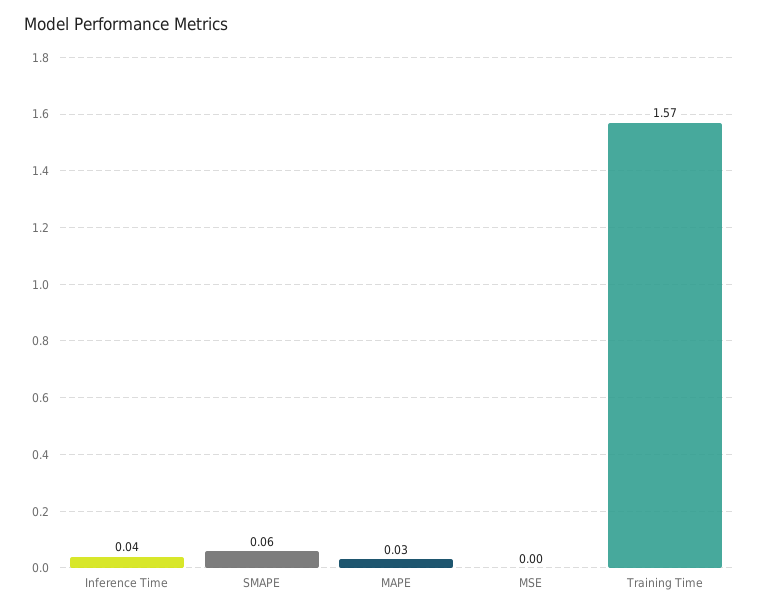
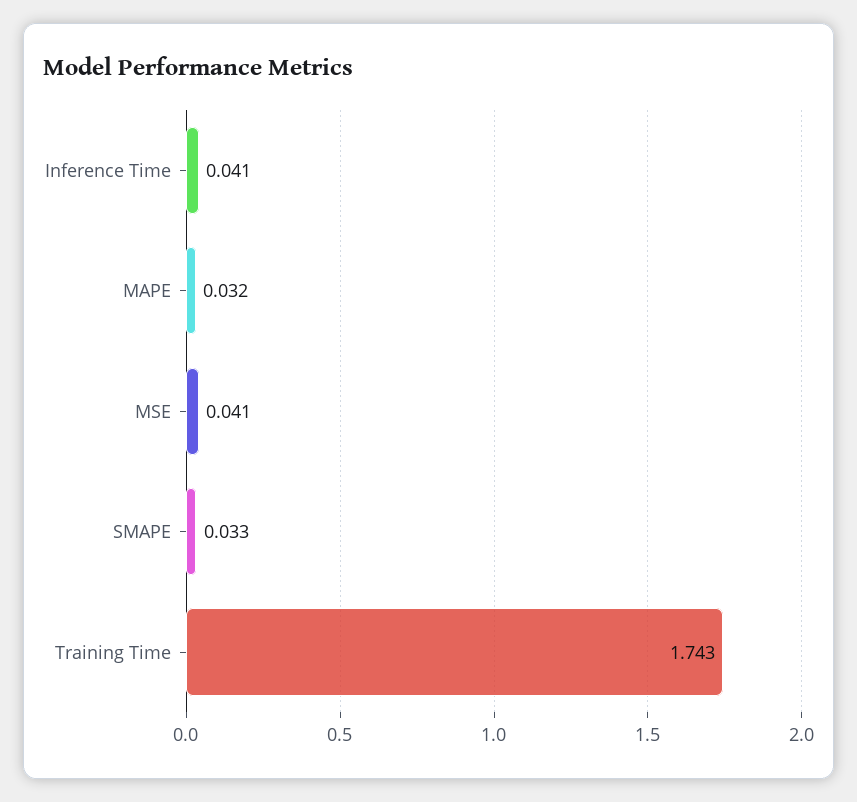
  {
    "Inference Time": 0.041,
-   "SMAPE": 0.06,
+   "SMAPE": 0.033,
    "MAPE": 0.032,
-   "MSE": 0,
+   "MSE": 0.041,
-   "Training Time": 1.57
+   "Training Time": 1.743
  }

